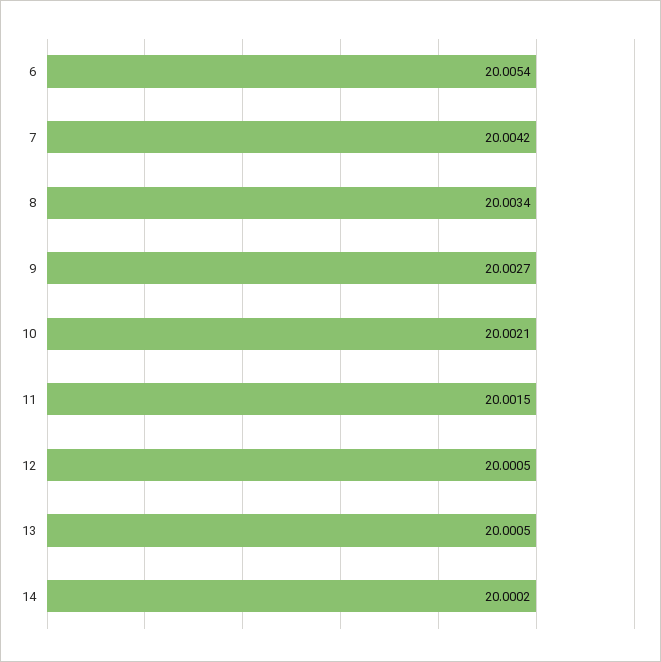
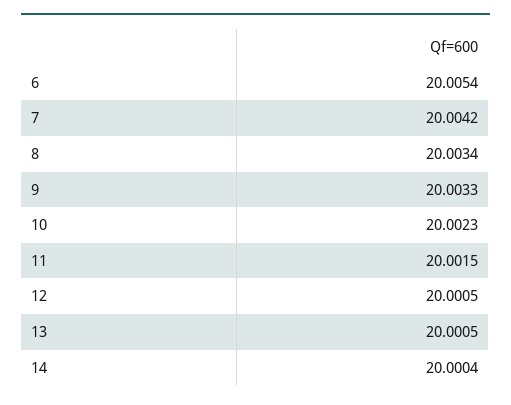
  {
    "6": 20.0054,
    "7": 20.0042,
    "8": 20.0034,
-   "9": 20.0027,
+   "9": 20.0033,
-   "10": 20.0021,
+   "10": 20.0023,
    "11": 20.0015,
    "12": 20.0005,
    "13": 20.0005,
-   "14": 20.0002
+   "14": 20.0004
  }

